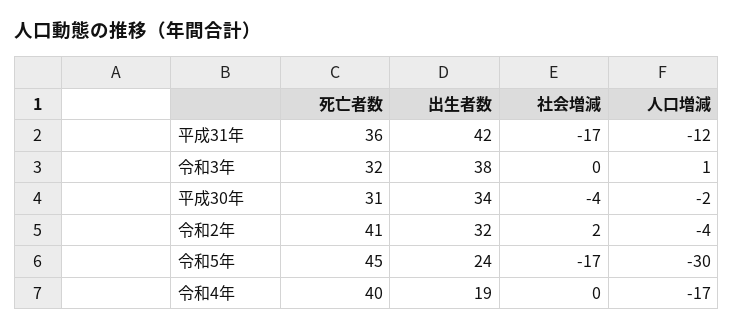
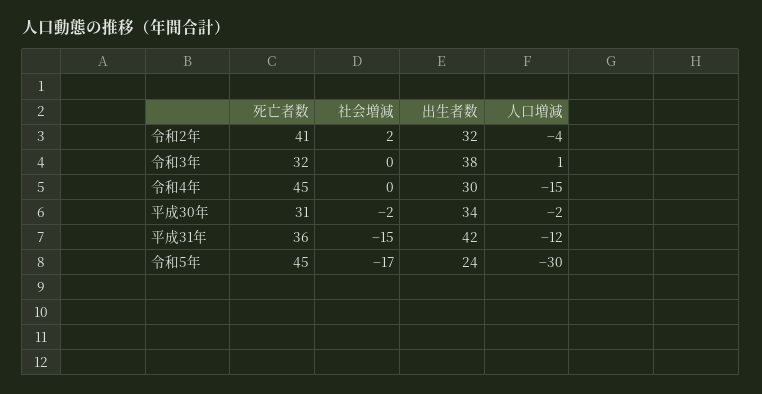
  {
    "死亡者数": {
      "平成31年": 36,
      "令和3年": 32,
      "平成30年": 31,
      "令和2年": 41,
      "令和5年": 45,
-     "令和4年": 40
+     "令和4年": 45
    },
    "出生者数": {
      "平成31年": 42,
      "令和3年": 38,
      "平成30年": 34,
      "令和2年": 32,
      "令和5年": 24,
-     "令和4年": 19
+     "令和4年": 30
    },
    "社会増減": {
-     "平成31年": -17,
+     "平成31年": -15,
      "令和3年": 0,
-     "平成30年": -4,
+     "平成30年": -2,
      "令和2年": 2,
      "令和5年": -17,
      "令和4年": 0
    },
    "人口増減": {
      "平成31年": -12,
      "令和3年": 1,
      "平成30年": -2,
      "令和2年": -4,
      "令和5年": -30,
-     "令和4年": -17
+     "令和4年": -15
    }
  }

